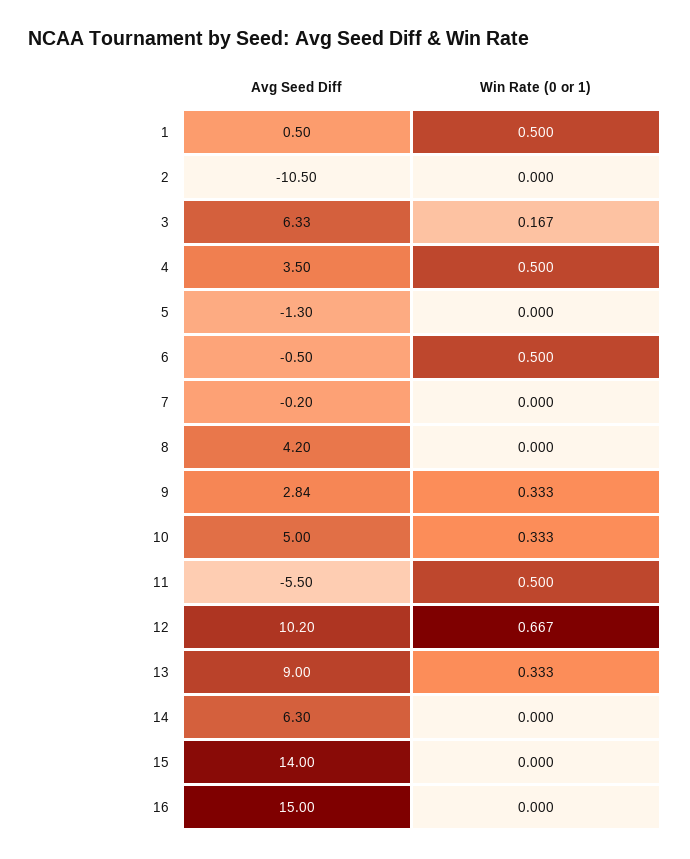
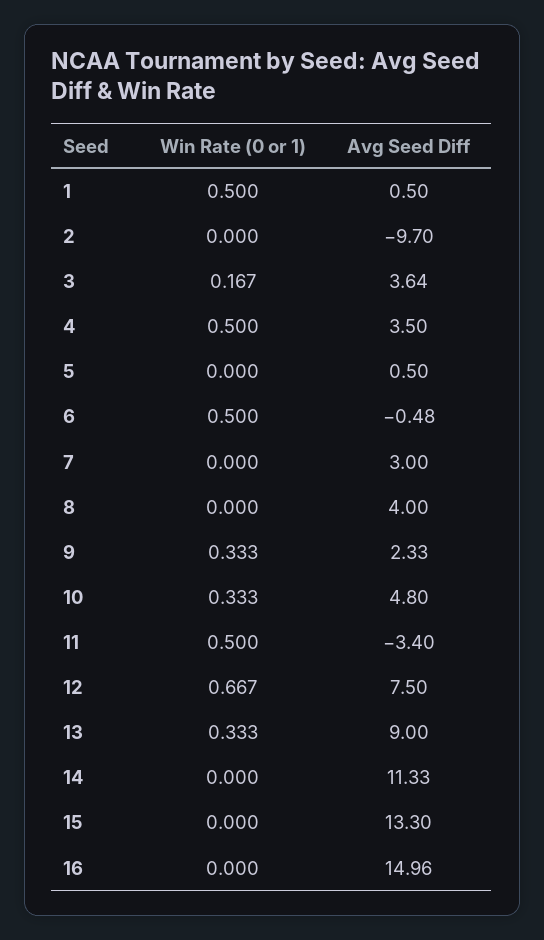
  {
    "Avg Seed Diff": {
      "1": 0.5,
-     "2": -10.5,
+     "2": -9.7,
-     "3": 6.33,
+     "3": 3.64,
      "4": 3.5,
-     "5": -1.3,
+     "5": 0.5,
-     "6": -0.5,
+     "6": -0.48,
-     "7": -0.2,
+     "7": 3,
-     "8": 4.2,
+     "8": 4,
-     "9": 2.84,
+     "9": 2.33,
-     "10": 5,
+     "10": 4.8,
-     "11": -5.5,
+     "11": -3.4,
-     "12": 10.2,
+     "12": 7.5,
      "13": 9,
-     "14": 6.3,
+     "14": 11.33,
-     "15": 14,
+     "15": 13.3,
-     "16": 15
+     "16": 14.96
    },
    "Win Rate (0 or 1)": {
      "1": 0.5,
      "2": 0,
      "3": 0.167,
      "4": 0.5,
      "5": 0,
      "6": 0.5,
      "7": 0,
      "8": 0,
      "9": 0.333,
      "10": 0.333,
      "11": 0.5,
      "12": 0.667,
      "13": 0.333,
      "14": 0,
      "15": 0,
      "16": 0
    }
  }

